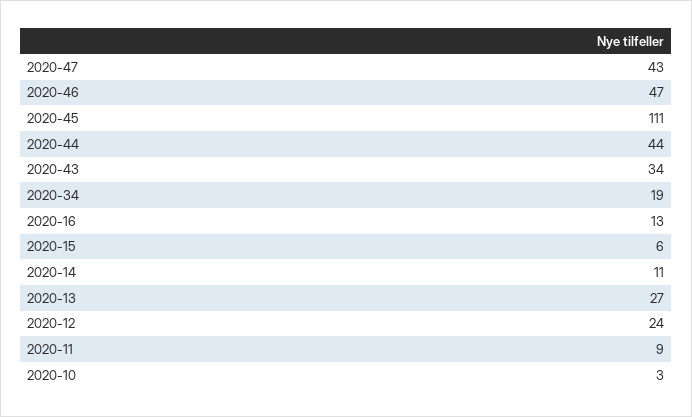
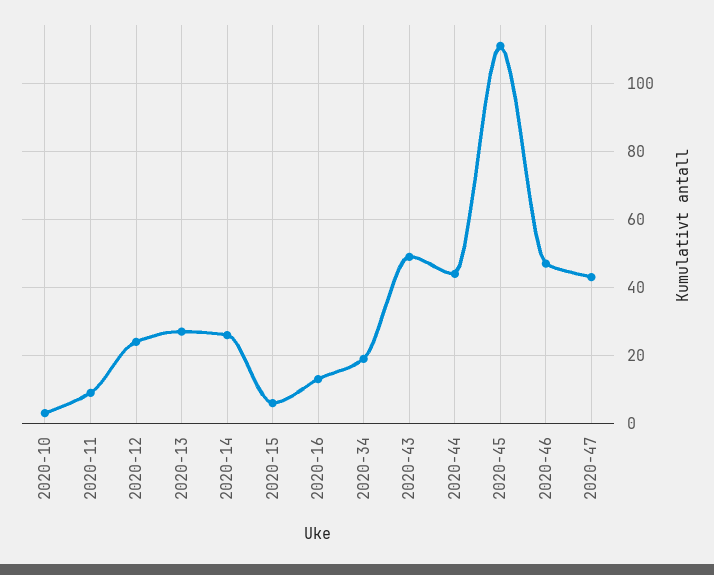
  {
    "2020-47": 43,
    "2020-46": 47,
    "2020-45": 111,
    "2020-44": 44,
-   "2020-43": 34,
+   "2020-43": 50,
    "2020-34": 19,
    "2020-16": 13,
    "2020-15": 6,
-   "2020-14": 11,
+   "2020-14": 25,
    "2020-13": 27,
    "2020-12": 24,
    "2020-11": 9,
    "2020-10": 3
  }

